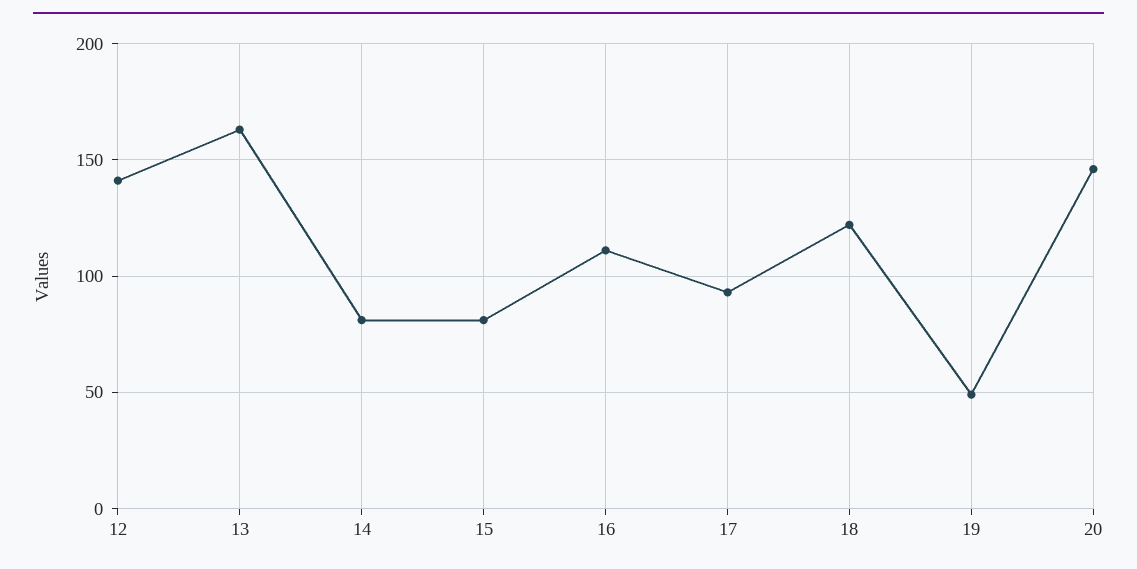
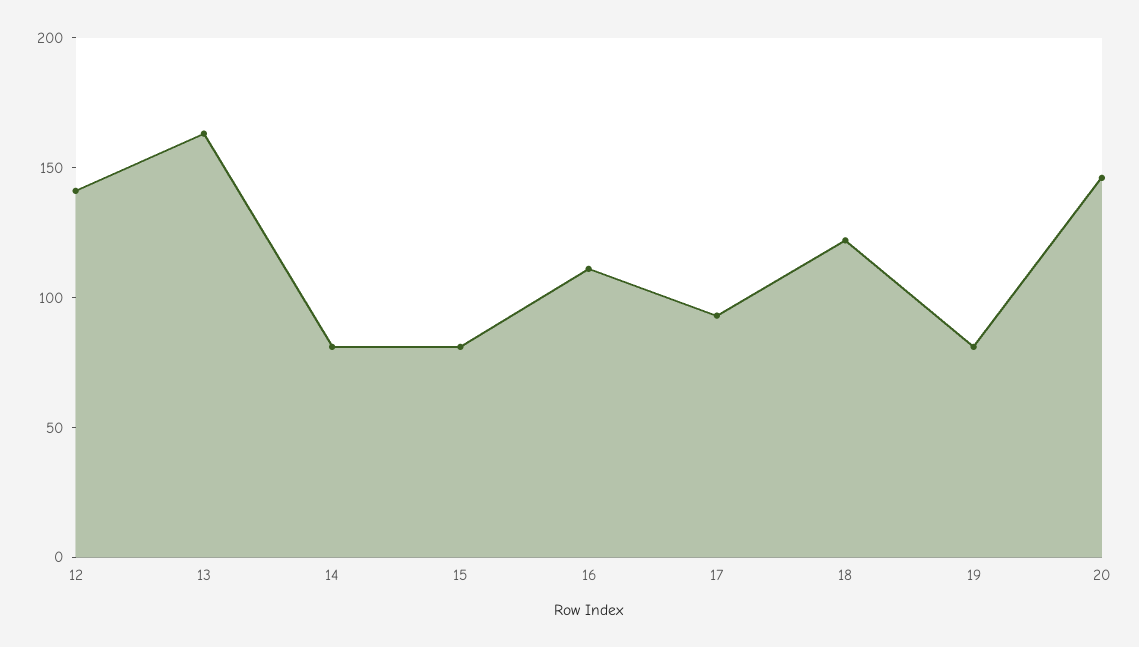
  {
    "12": 140,
    "13": 165,
    "14": 80,
    "15": 80,
    "16": 110,
    "17": 95,
    "18": 120,
-   "19": 50,
+   "19": 80,
    "20": 145
  }

